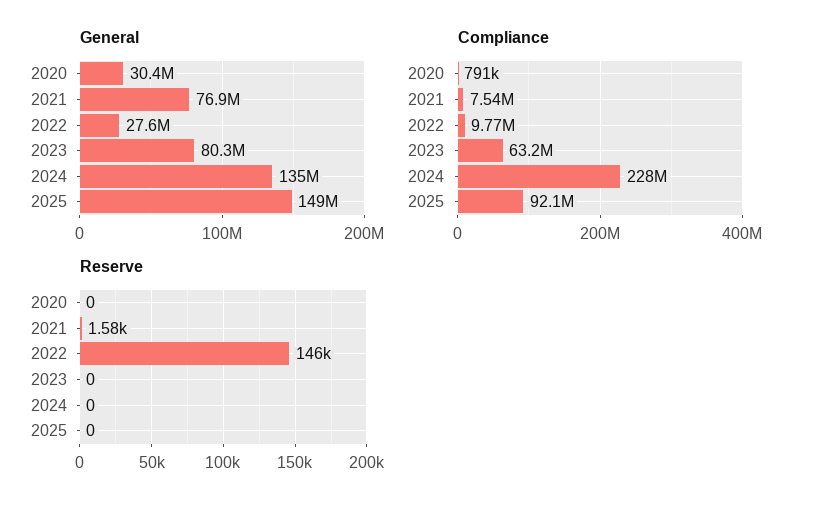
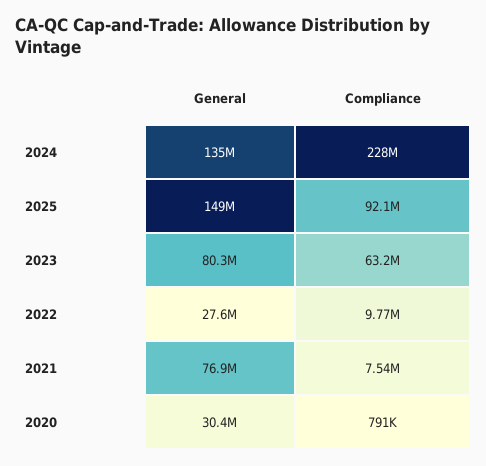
  {
    "General": {
      "2020": 30400000,
      "2021": 76900000,
      "2022": 27600000,
      "2023": 80300000,
      "2024": 135000000,
      "2025": 149000000
    },
    "Compliance": {
      "2020": 791000,
      "2021": 7540000,
      "2022": 9770000,
      "2023": 63200000,
      "2024": 228000000,
      "2025": 92100000
-   },
+   }
-   "Reserve": {
-     "2020": 0,
-     "2021": 1580,
-     "2022": 146000,
-     "2023": 0,
-     "2024": 0,
-     "2025": 0
-   }
  }

